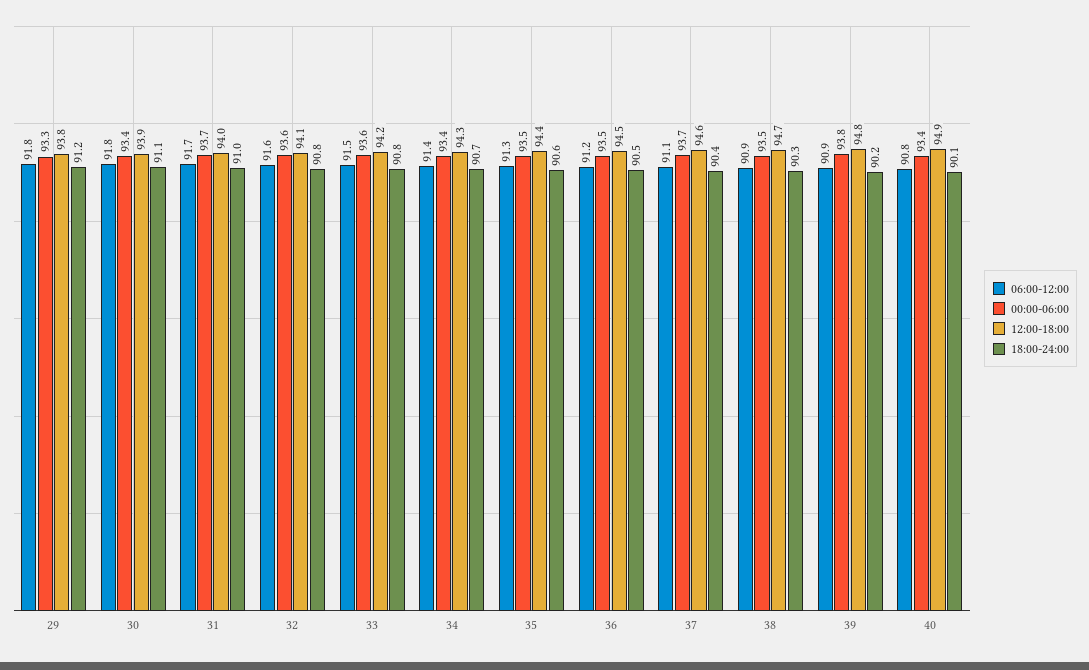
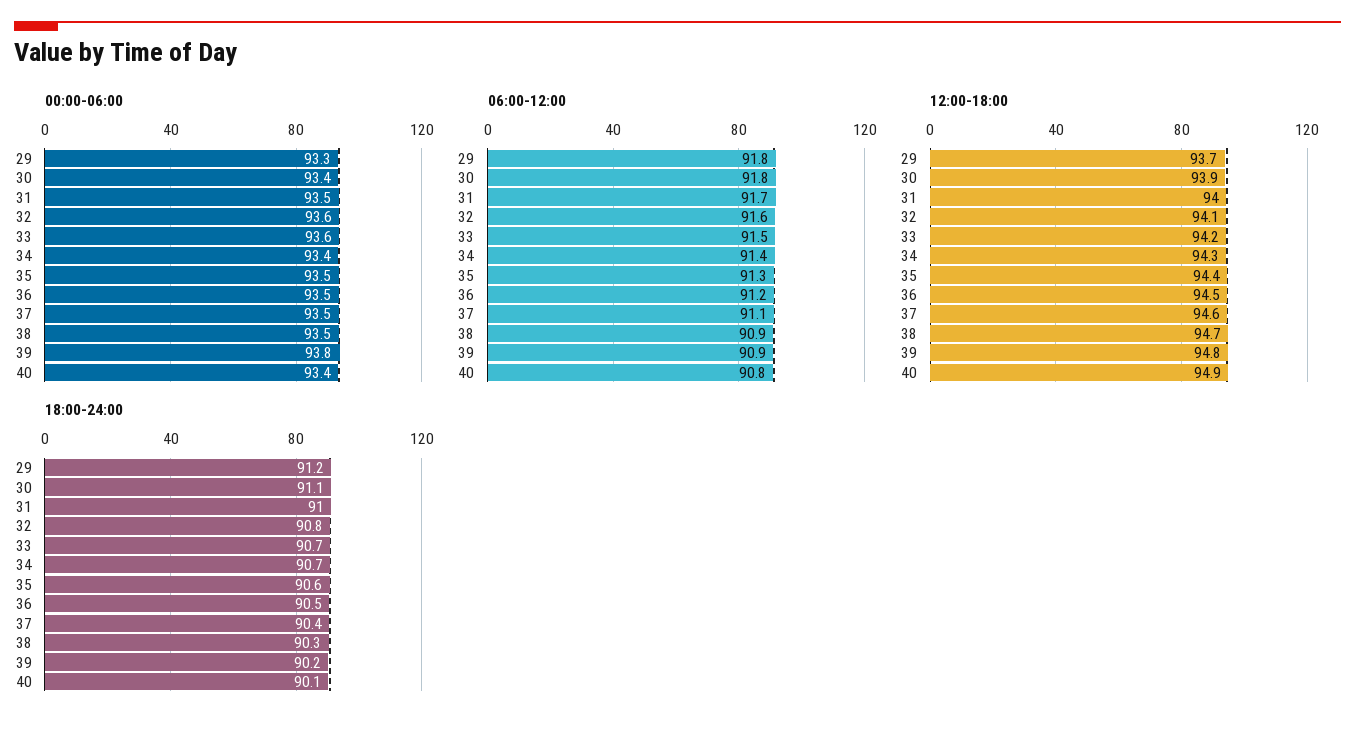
  {
    "06:00-12:00": {
      "29": 91.8,
      "30": 91.8,
      "31": 91.7,
      "32": 91.6,
      "33": 91.5,
      "34": 91.4,
      "35": 91.3,
      "36": 91.2,
      "37": 91.1,
      "38": 90.9,
      "39": 90.9,
      "40": 90.8
    },
    "00:00-06:00": {
      "29": 93.3,
      "30": 93.4,
-     "31": 93.7,
+     "31": 93.5,
      "32": 93.6,
      "33": 93.6,
      "34": 93.4,
      "35": 93.5,
      "36": 93.5,
-     "37": 93.7,
+     "37": 93.5,
      "38": 93.5,
      "39": 93.8,
      "40": 93.4
    },
    "12:00-18:00": {
-     "29": 93.8,
+     "29": 93.7,
      "30": 93.9,
      "31": 94,
      "32": 94.1,
      "33": 94.2,
      "34": 94.3,
      "35": 94.4,
      "36": 94.5,
      "37": 94.6,
      "38": 94.7,
      "39": 94.8,
      "40": 94.9
    },
    "18:00-24:00": {
      "29": 91.2,
      "30": 91.1,
      "31": 91,
      "32": 90.8,
-     "33": 90.8,
+     "33": 90.7,
      "34": 90.7,
      "35": 90.6,
      "36": 90.5,
      "37": 90.4,
      "38": 90.3,
      "39": 90.2,
      "40": 90.1
    }
  }

